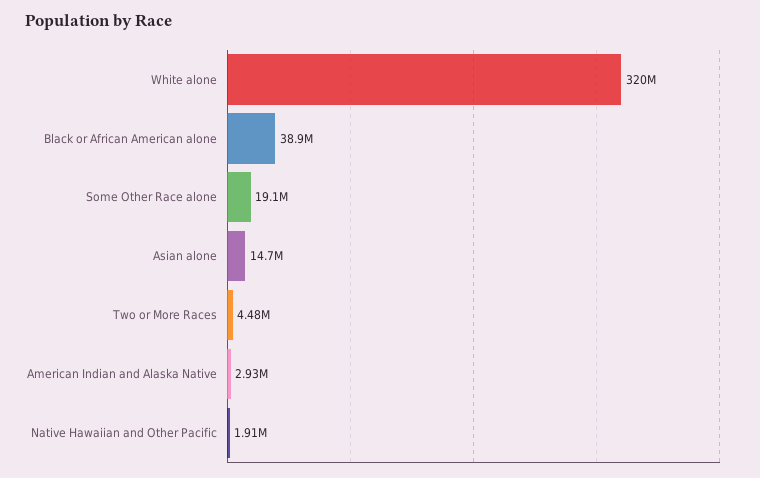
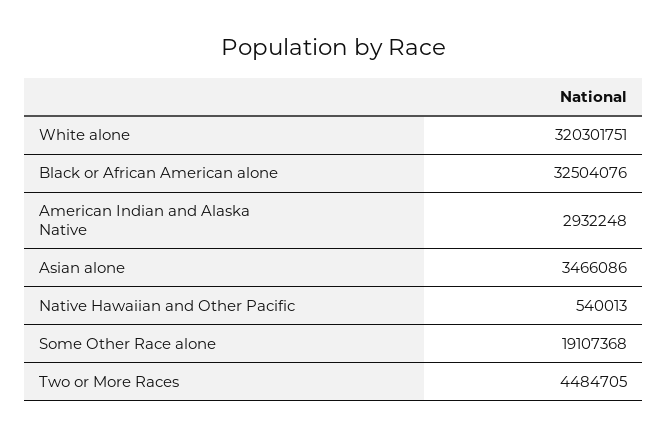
  {
    "White alone": 320301751,
-   "Black or African American alone": 38900000,
+   "Black or African American alone": 32504076,
    "Some Other Race alone": 19107368,
-   "Asian alone": 14700000,
+   "Asian alone": 3466086,
    "Two or More Races": 4484705,
    "American Indian and Alaska Native": 2932248,
-   "Native Hawaiian and Other Pacific": 1910000
+   "Native Hawaiian and Other Pacific": 540013
  }

